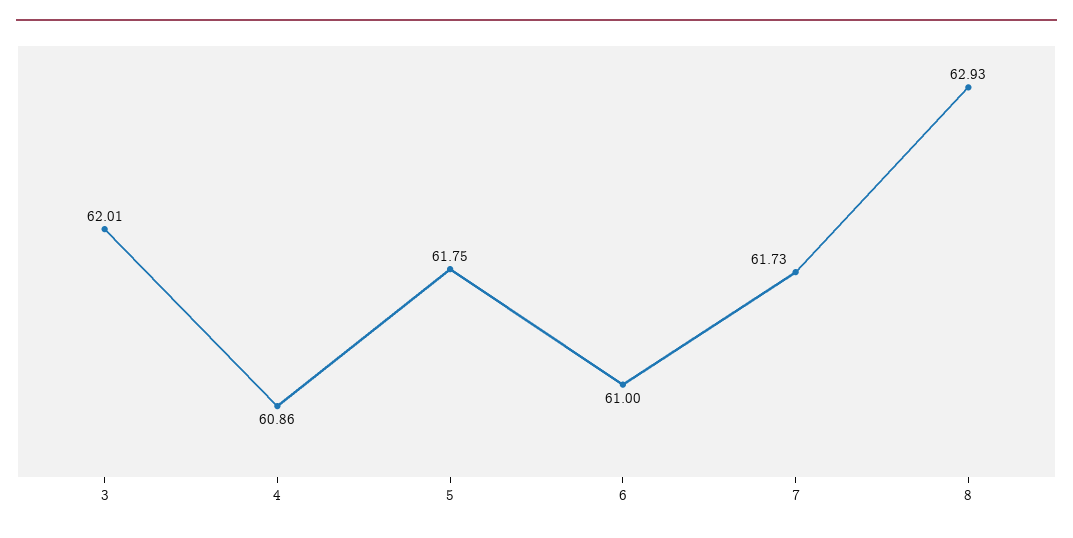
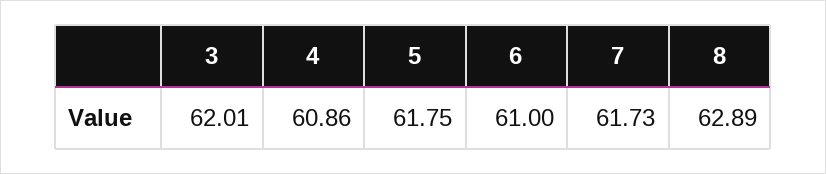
  {
    "3": 62.01,
    "4": 60.86,
    "5": 61.75,
    "6": 61,
    "7": 61.73,
-   "8": 62.93
+   "8": 62.89
  }

